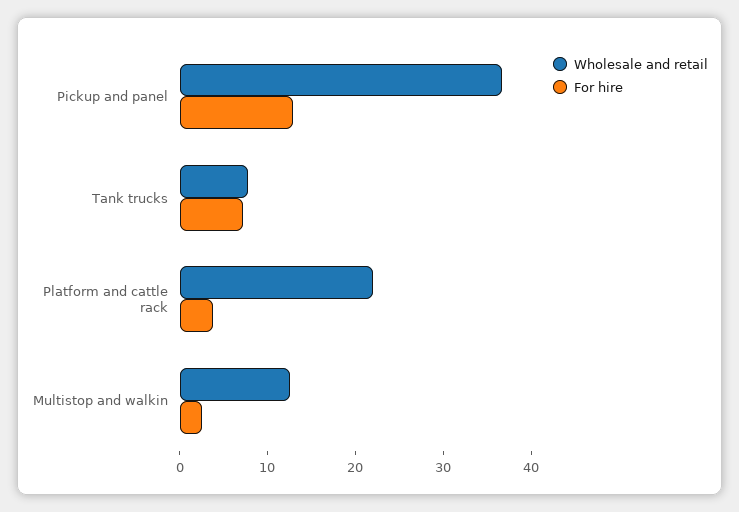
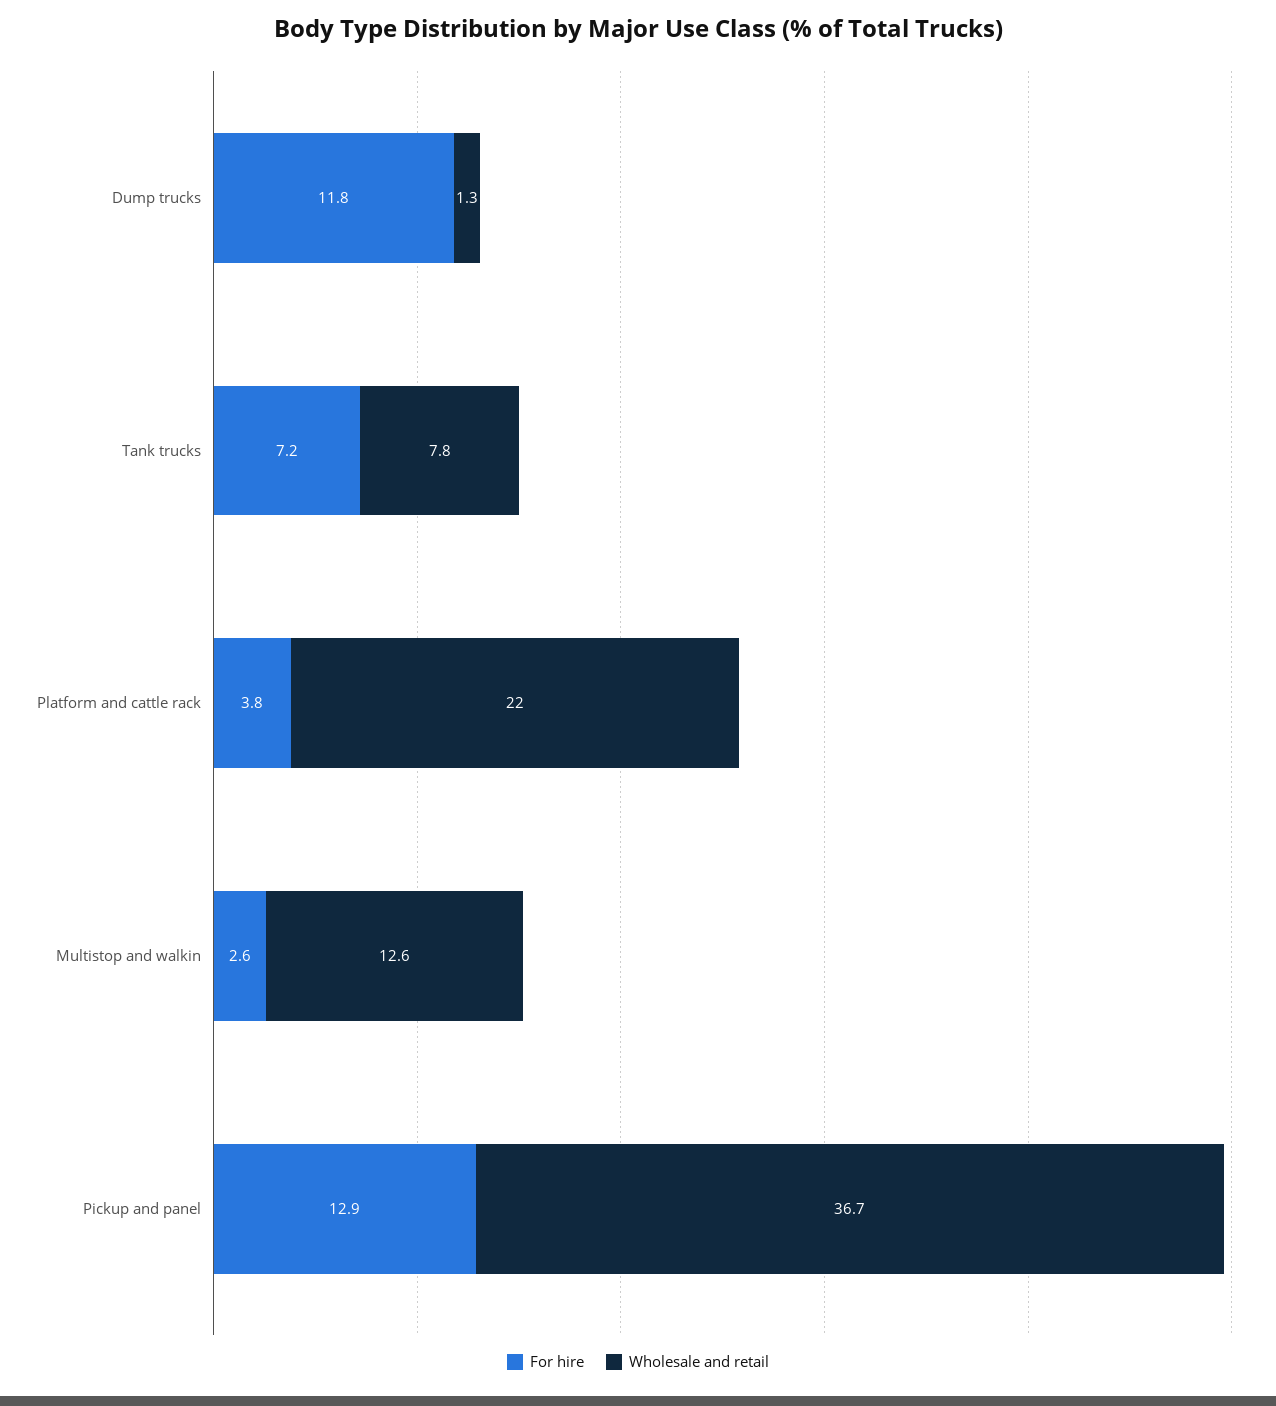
  {
    "Wholesale and retail": {
      "Pickup and panel": 36.7,
      "Tank trucks": 7.8,
      "Platform and cattle rack": 22,
-     "Multistop and walkin": 12.6
+     "Multistop and walkin": 12.6,
+     "Dump trucks": 1.3
    },
    "For hire": {
      "Pickup and panel": 12.9,
      "Tank trucks": 7.2,
      "Platform and cattle rack": 3.8,
-     "Multistop and walkin": 2.6
+     "Multistop and walkin": 2.6,
+     "Dump trucks": 11.8
    }
  }

